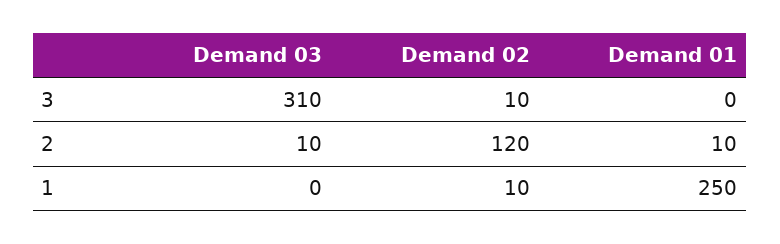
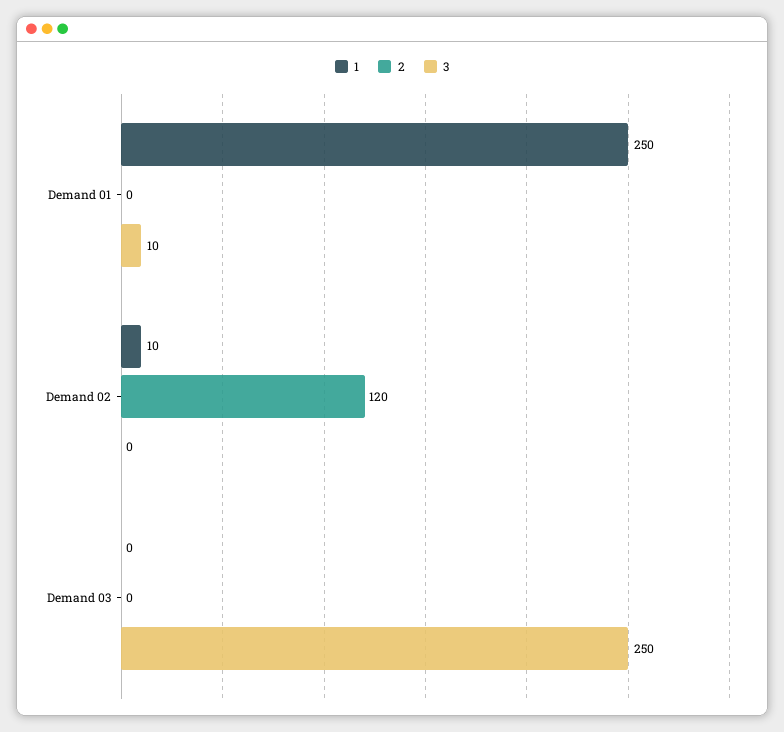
  {
    "3": {
-     "Demand 03": 310,
+     "Demand 03": 250,
-     "Demand 02": 10,
+     "Demand 02": 0,
-     "Demand 01": 0
+     "Demand 01": 10
    },
    "2": {
-     "Demand 03": 10,
+     "Demand 03": 0,
      "Demand 02": 120,
-     "Demand 01": 10
+     "Demand 01": 0
    },
    "1": {
      "Demand 03": 0,
      "Demand 02": 10,
      "Demand 01": 250
    }
  }

